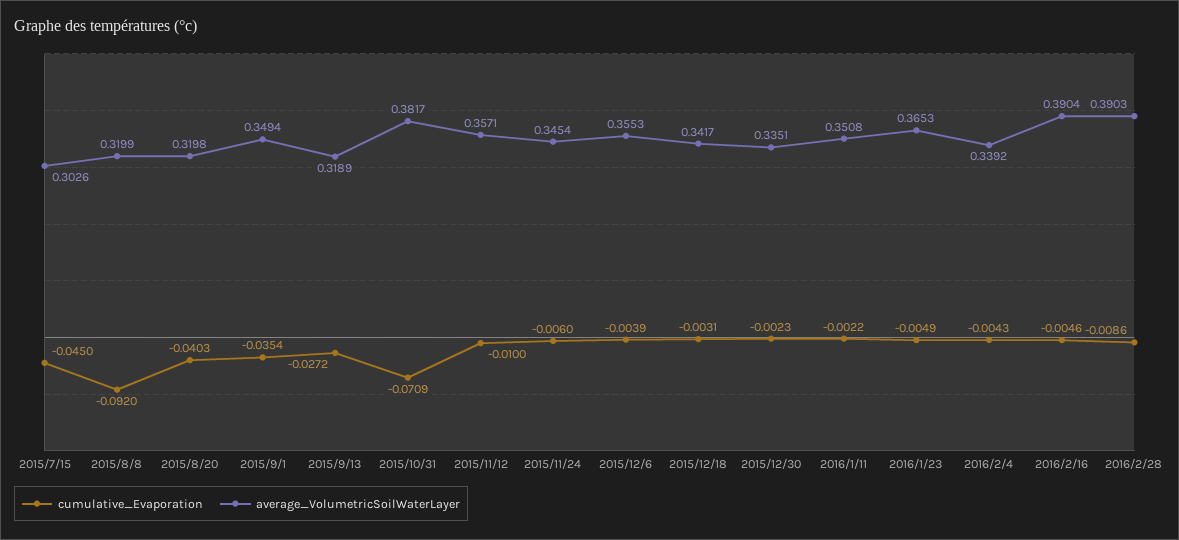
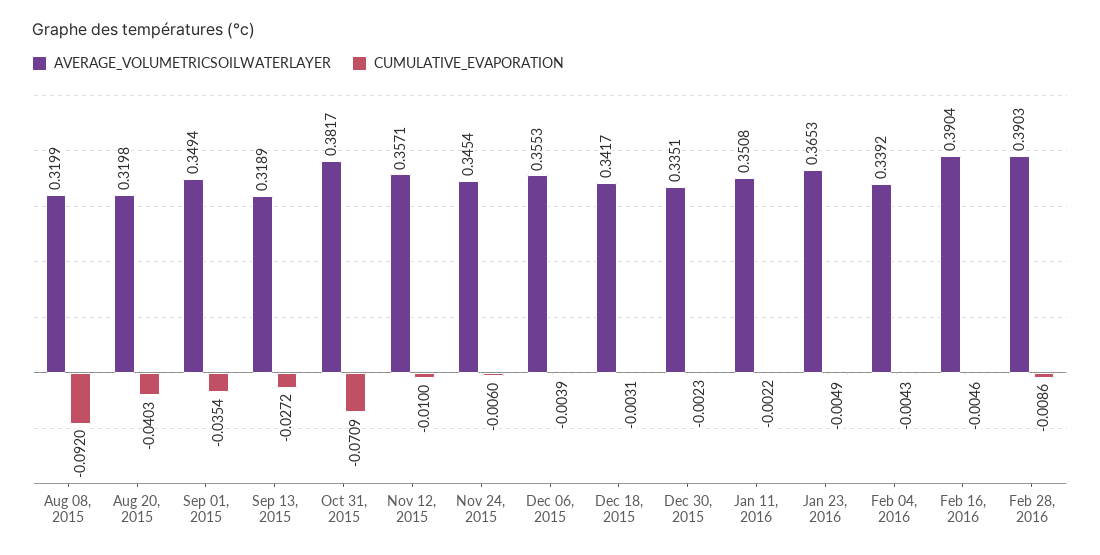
  {
    "cumulative_Evaporation": {
-     "2015/7/15": -0.045,
      "2015/8/8": -0.092,
      "2015/8/20": -0.0403,
      "2015/9/1": -0.0354,
      "2015/9/13": -0.0272,
      "2015/10/31": -0.0709,
      "2015/11/12": -0.01,
      "2015/11/24": -0.006,
      "2015/12/6": -0.0039,
      "2015/12/18": -0.0031,
      "2015/12/30": -0.0023,
      "2016/1/11": -0.0022,
      "2016/1/23": -0.0049,
      "2016/2/4": -0.0043,
      "2016/2/16": -0.0046,
      "2016/2/28": -0.0086
    },
    "average_VolumetricSoilWaterLayer": {
-     "2015/7/15": 0.3026,
      "2015/8/8": 0.3199,
      "2015/8/20": 0.3198,
      "2015/9/1": 0.3494,
      "2015/9/13": 0.3189,
      "2015/10/31": 0.3817,
      "2015/11/12": 0.3571,
      "2015/11/24": 0.3454,
      "2015/12/6": 0.3553,
      "2015/12/18": 0.3417,
      "2015/12/30": 0.3351,
      "2016/1/11": 0.3508,
      "2016/1/23": 0.3653,
      "2016/2/4": 0.3392,
      "2016/2/16": 0.3904,
      "2016/2/28": 0.3903
    }
  }

